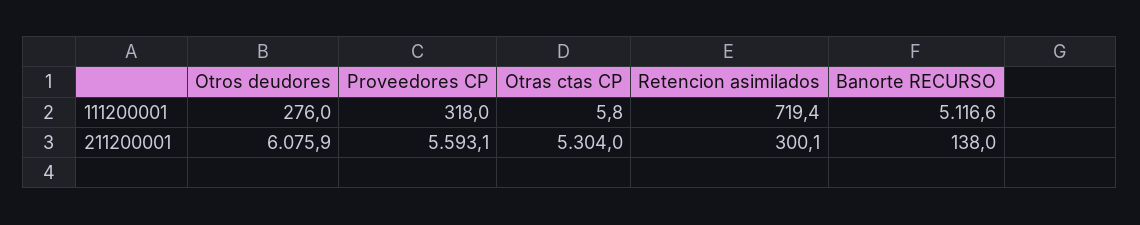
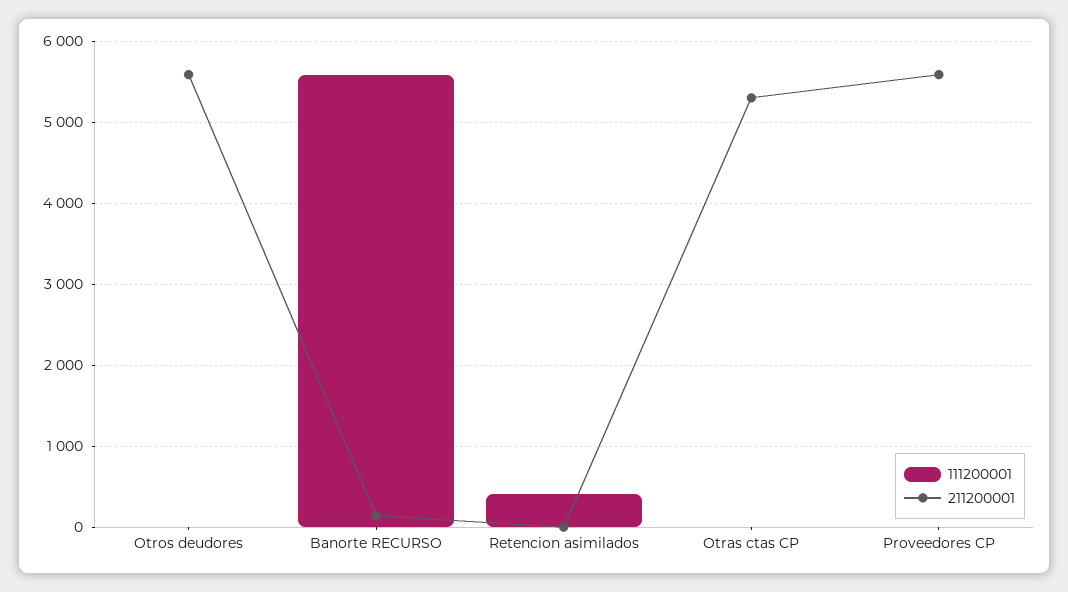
  {
    "111200001": {
-     "Otros deudores": 276,
+     "Otros deudores": 0,
-     "Proveedores CP": 318,
+     "Proveedores CP": 0,
      "Otras ctas CP": 5.8,
-     "Retencion asimilados": 719.4,
+     "Retencion asimilados": 400,
-     "Banorte RECURSO": 5116.6
+     "Banorte RECURSO": 5600
    },
    "211200001": {
-     "Otros deudores": 6075.9,
+     "Otros deudores": 5600,
      "Proveedores CP": 5593.1,
      "Otras ctas CP": 5304,
-     "Retencion asimilados": 300.1,
+     "Retencion asimilados": 0,
      "Banorte RECURSO": 138
    }
  }

